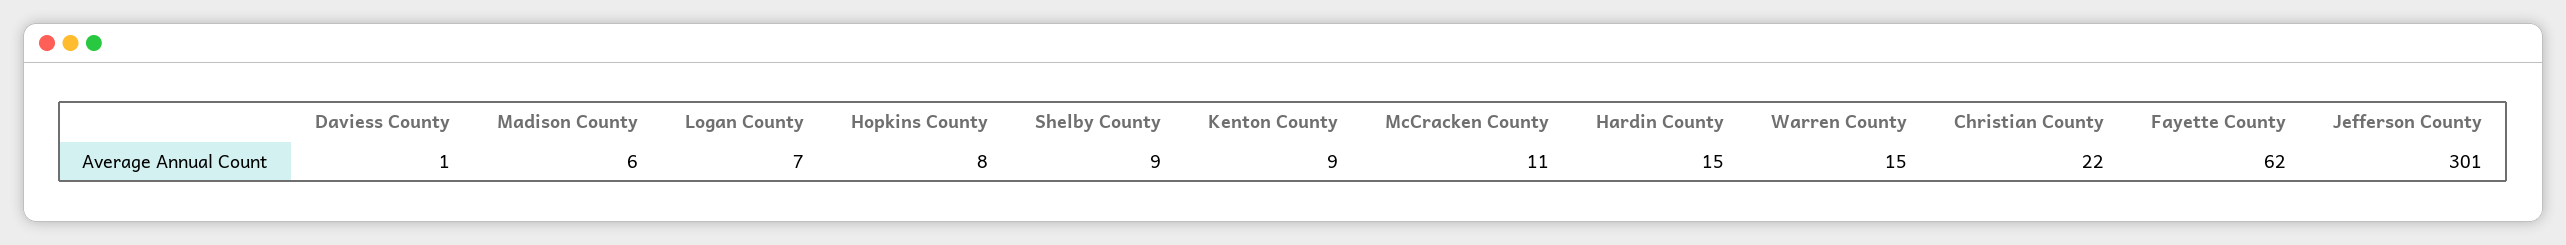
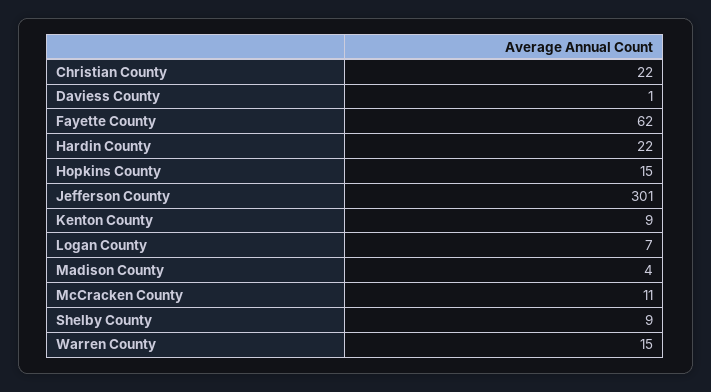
  {
    "Daviess County": 1,
-   "Madison County": 6,
+   "Madison County": 4,
    "Logan County": 7,
-   "Hopkins County": 8,
+   "Hopkins County": 15,
    "Shelby County": 9,
    "Kenton County": 9,
    "McCracken County": 11,
-   "Hardin County": 15,
+   "Hardin County": 22,
    "Warren County": 15,
    "Christian County": 22,
    "Fayette County": 62,
    "Jefferson County": 301
  }

